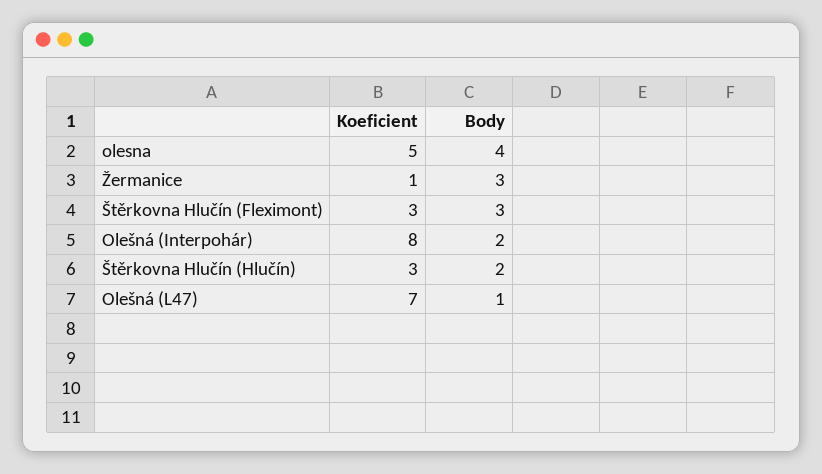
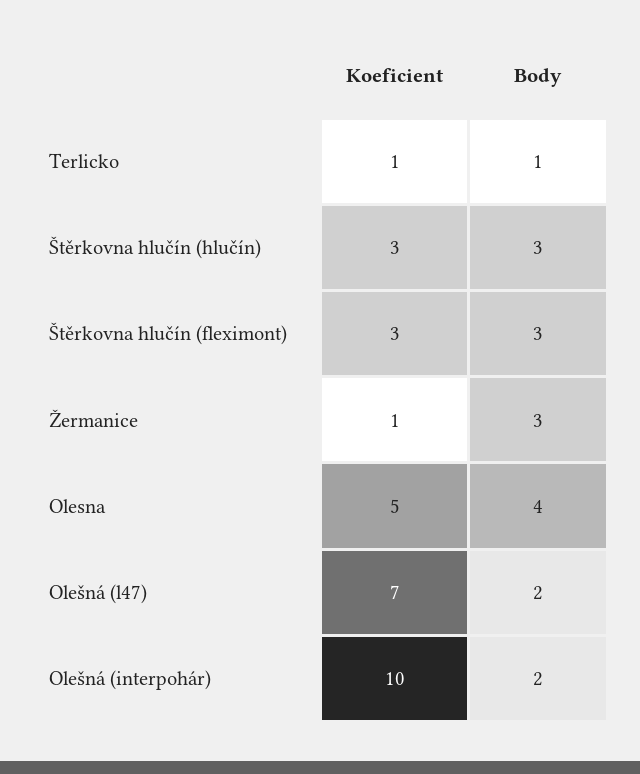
  {
    "Koeficient": {
      "olesna": 5,
      "Žermanice": 1,
      "Štěrkovna Hlučín (Fleximont)": 3,
-     "Olešná (Interpohár)": 8,
+     "Olešná (Interpohár)": 10,
      "Štěrkovna Hlučín (Hlučín)": 3,
-     "Olešná (L47)": 7
+     "Olešná (L47)": 7,
+     "Terlicko": 1
    },
    "Body": {
      "olesna": 4,
      "Žermanice": 3,
      "Štěrkovna Hlučín (Fleximont)": 3,
      "Olešná (Interpohár)": 2,
-     "Štěrkovna Hlučín (Hlučín)": 2,
+     "Štěrkovna Hlučín (Hlučín)": 3,
-     "Olešná (L47)": 1
+     "Olešná (L47)": 2,
+     "Terlicko": 1
    }
  }

